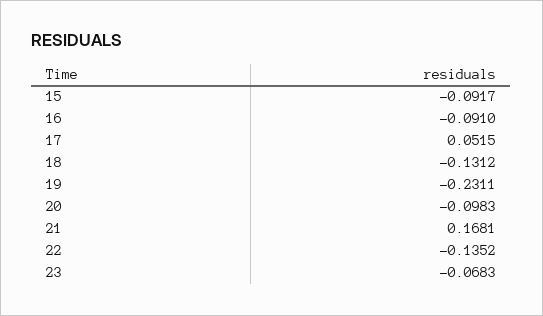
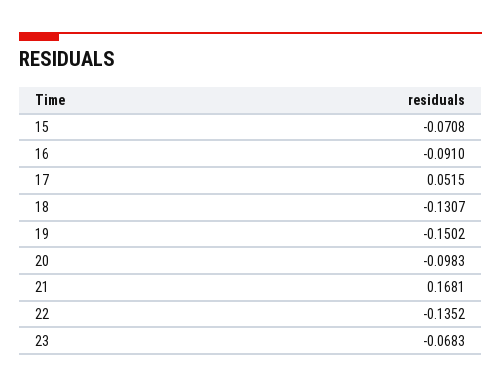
  {
-   "15": -0.0917,
+   "15": -0.0708,
    "16": -0.091,
    "17": 0.0515,
-   "18": -0.1312,
+   "18": -0.1307,
-   "19": -0.2311,
+   "19": -0.1502,
    "20": -0.0983,
    "21": 0.1681,
    "22": -0.1352,
    "23": -0.0683
  }

